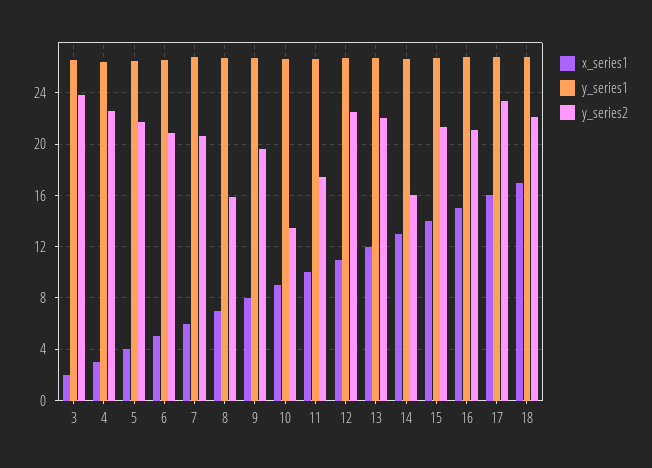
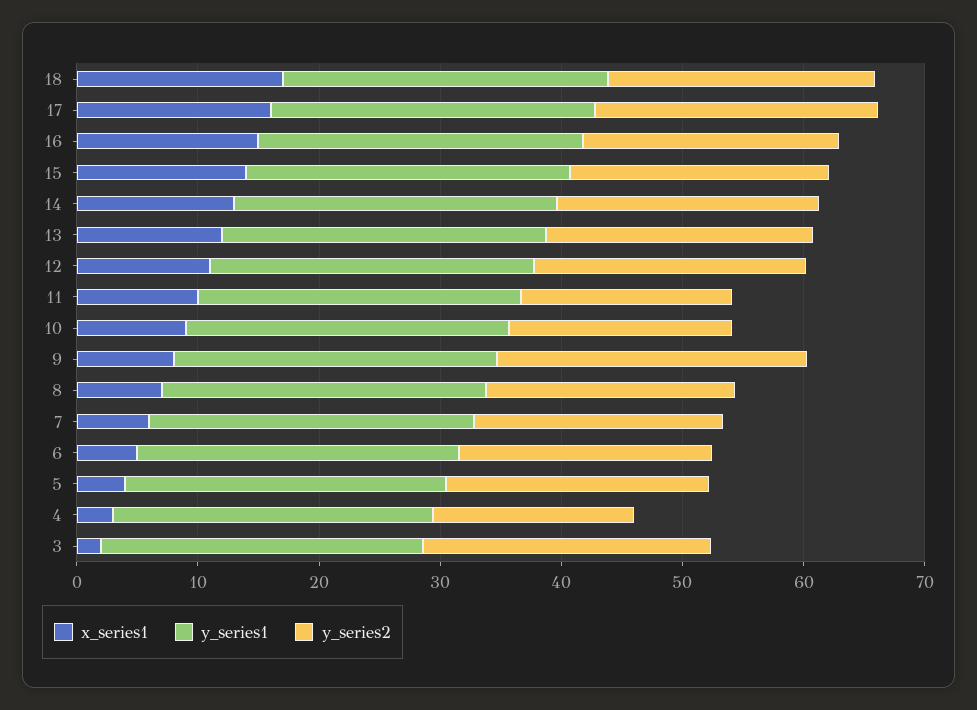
  {
    "x_series1": {
      "3": 2,
      "4": 3,
      "5": 4,
      "6": 5,
      "7": 6,
      "8": 7,
      "9": 8,
      "10": 9,
      "11": 10,
      "12": 11,
      "13": 12,
      "14": 13,
      "15": 14,
      "16": 15,
      "17": 16,
      "18": 17
    },
    "y_series1": {
      "3": 26.5,
      "4": 26.5,
      "5": 26.5,
      "6": 26.5,
      "7": 27,
      "8": 26.5,
      "9": 26.5,
      "10": 26.5,
      "11": 26.5,
      "12": 26.5,
      "13": 26.5,
      "14": 26.5,
      "15": 26.5,
      "16": 27,
      "17": 27,
      "18": 27
    },
    "y_series2": {
      "3": 24,
-     "4": 22.5,
+     "4": 16,
      "5": 22,
      "6": 21,
      "7": 20.5,
-     "8": 16,
+     "8": 20,
-     "9": 19.5,
+     "9": 26,
-     "10": 13.5,
+     "10": 18,
      "11": 17.5,
      "12": 22.5,
      "13": 22,
-     "14": 16,
+     "14": 22,
      "15": 21.5,
      "16": 21,
      "17": 23.5,
      "18": 22
    }
  }

